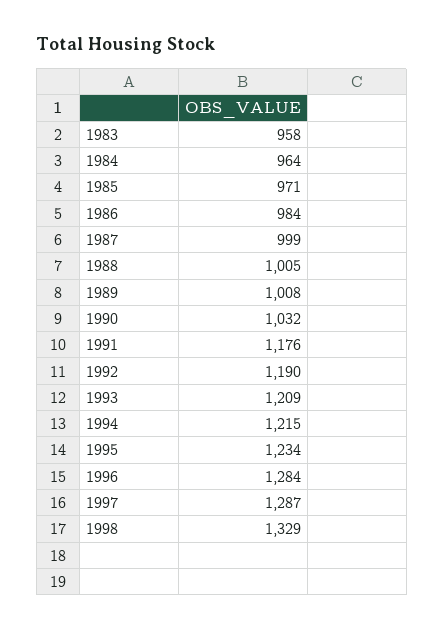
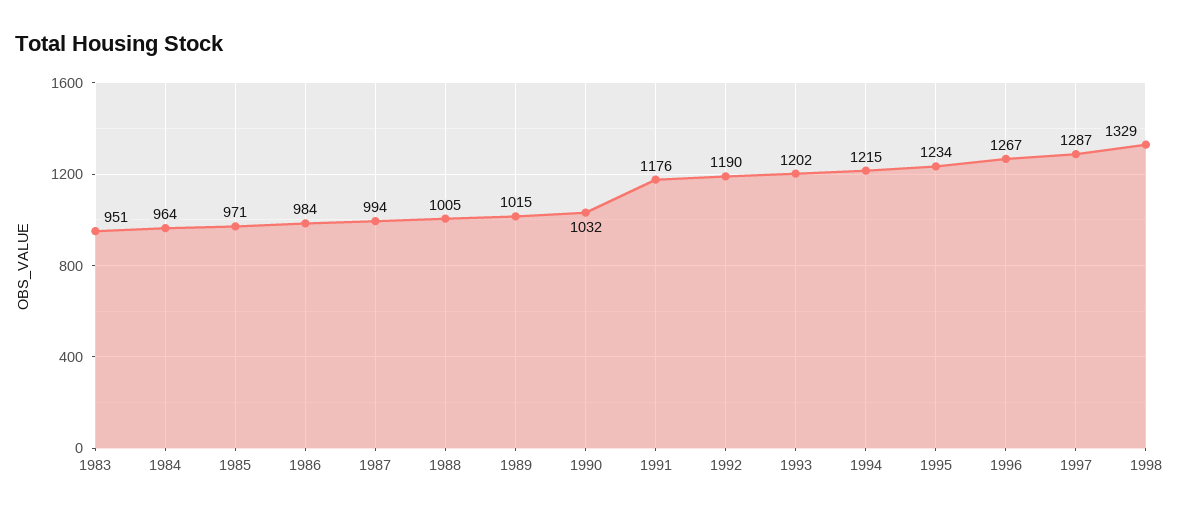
  {
-   "1983": 958,
+   "1983": 951,
    "1984": 964,
    "1985": 971,
    "1986": 984,
-   "1987": 999,
+   "1987": 994,
    "1988": 1005,
-   "1989": 1008,
+   "1989": 1015,
    "1990": 1032,
    "1991": 1176,
    "1992": 1190,
-   "1993": 1209,
+   "1993": 1202,
    "1994": 1215,
    "1995": 1234,
-   "1996": 1284,
+   "1996": 1267,
    "1997": 1287,
    "1998": 1329
  }

